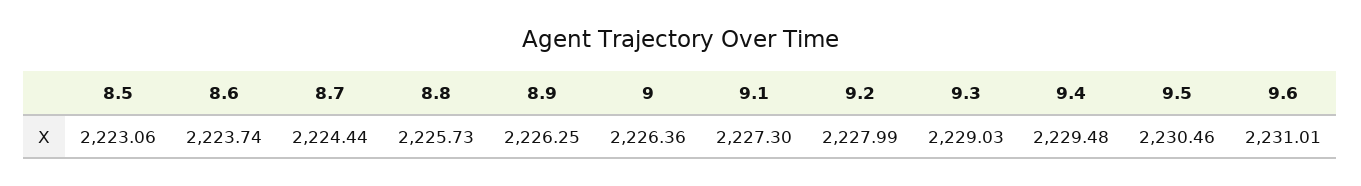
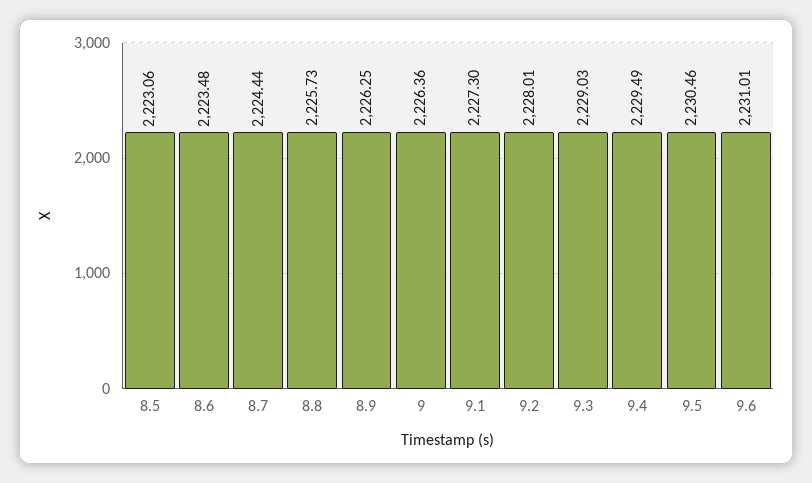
  {
    "8.5": 2223.06,
-   "8.6": 2223.74,
+   "8.6": 2223.48,
    "8.7": 2224.44,
    "8.8": 2225.73,
    "8.9": 2226.25,
    "9": 2226.36,
    "9.1": 2227.3,
-   "9.2": 2227.99,
+   "9.2": 2228.01,
    "9.3": 2229.03,
-   "9.4": 2229.48,
+   "9.4": 2229.49,
    "9.5": 2230.46,
    "9.6": 2231.01
  }

